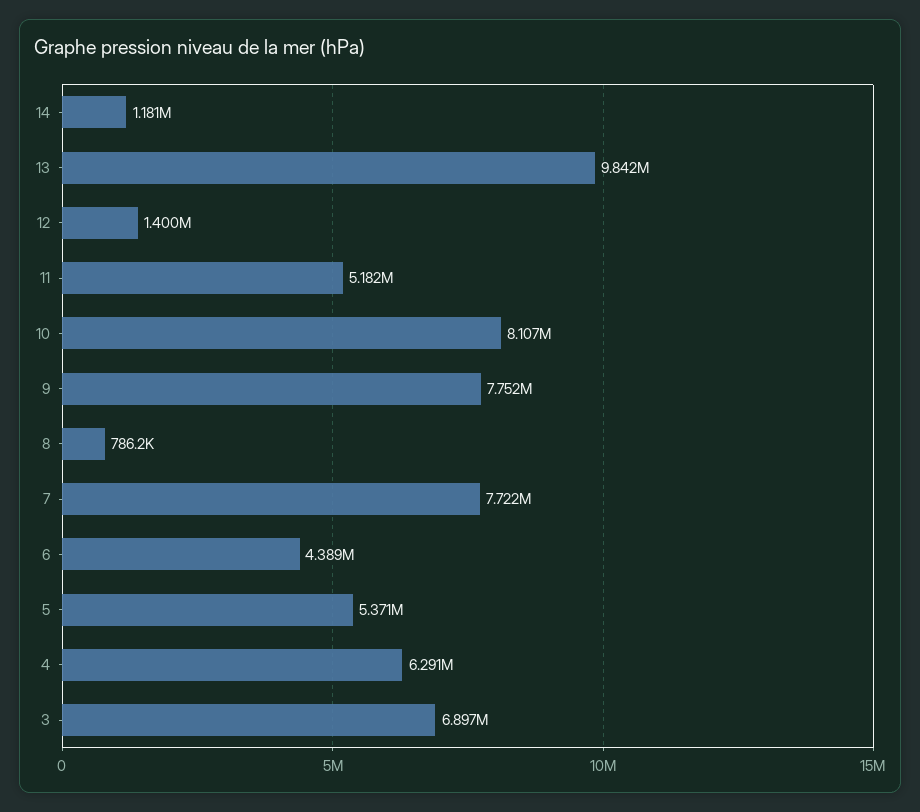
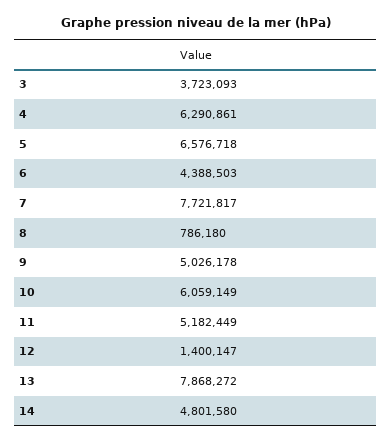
  {
-   "14": 1181000,
+   "14": 4801580,
-   "13": 9842000,
+   "13": 7868272,
    "12": 1400147,
    "11": 5182449,
-   "10": 8107000,
+   "10": 6059149,
-   "9": 7752000,
+   "9": 5026178,
    "8": 786180,
    "7": 7721817,
    "6": 4388503,
-   "5": 5371000,
+   "5": 6576718,
    "4": 6290861,
-   "3": 6897000
+   "3": 3723093
  }

